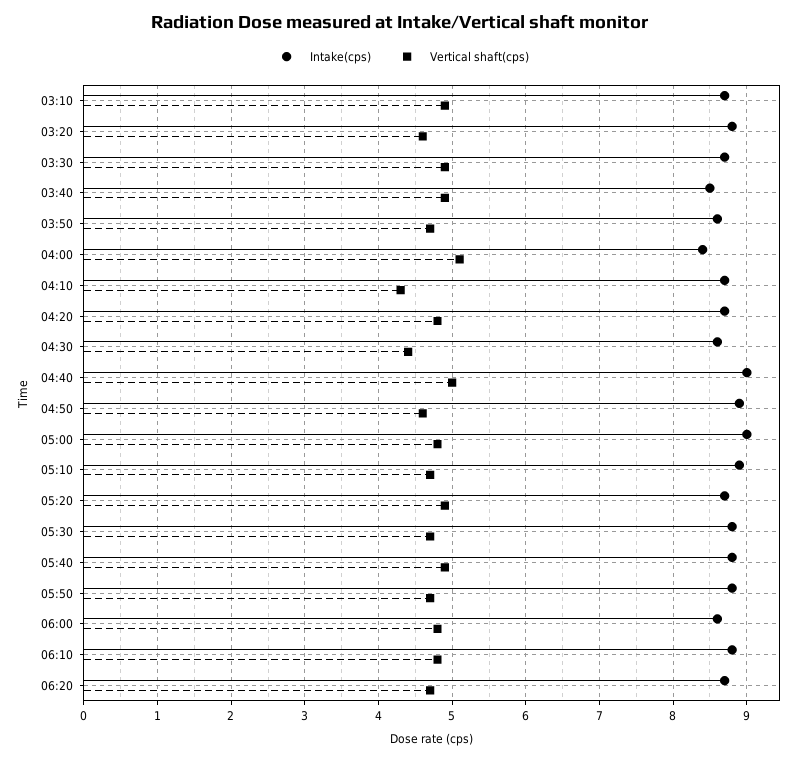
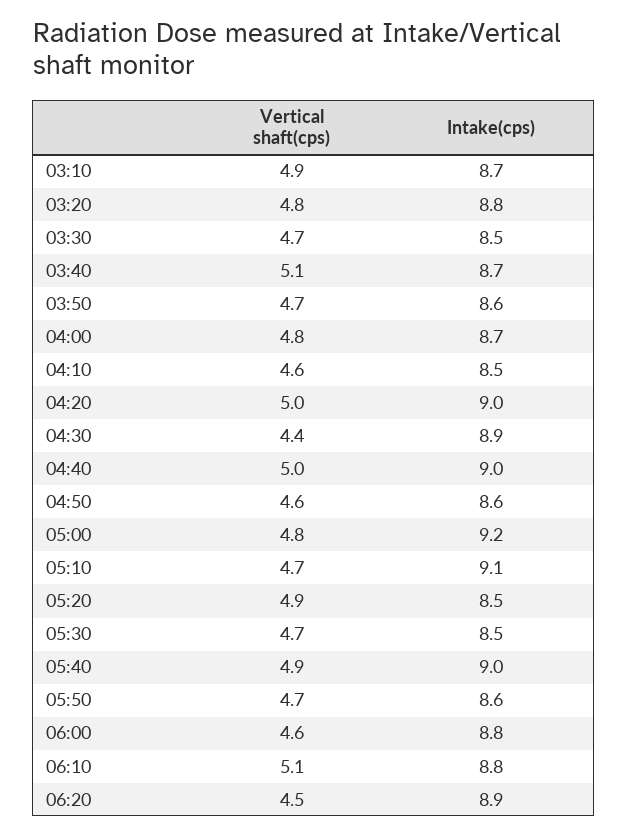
  {
    "Intake(cps)": {
      "03:10": 8.7,
      "03:20": 8.8,
-     "03:30": 8.7,
+     "03:30": 8.5,
-     "03:40": 8.5,
+     "03:40": 8.7,
      "03:50": 8.6,
-     "04:00": 8.4,
+     "04:00": 8.7,
-     "04:10": 8.7,
+     "04:10": 8.5,
-     "04:20": 8.7,
+     "04:20": 9,
-     "04:30": 8.6,
+     "04:30": 8.9,
      "04:40": 9,
-     "04:50": 8.9,
+     "04:50": 8.6,
-     "05:00": 9,
+     "05:00": 9.2,
-     "05:10": 8.9,
+     "05:10": 9.1,
-     "05:20": 8.7,
+     "05:20": 8.5,
-     "05:30": 8.8,
+     "05:30": 8.5,
-     "05:40": 8.8,
+     "05:40": 9,
-     "05:50": 8.8,
+     "05:50": 8.6,
-     "06:00": 8.6,
+     "06:00": 8.8,
      "06:10": 8.8,
-     "06:20": 8.7
+     "06:20": 8.9
    },
    "Vertical shaft(cps)": {
      "03:10": 4.9,
-     "03:20": 4.6,
+     "03:20": 4.8,
-     "03:30": 4.9,
+     "03:30": 4.7,
-     "03:40": 4.9,
+     "03:40": 5.1,
      "03:50": 4.7,
-     "04:00": 5.1,
+     "04:00": 4.8,
-     "04:10": 4.3,
+     "04:10": 4.6,
-     "04:20": 4.8,
+     "04:20": 5,
      "04:30": 4.4,
      "04:40": 5,
      "04:50": 4.6,
      "05:00": 4.8,
      "05:10": 4.7,
      "05:20": 4.9,
      "05:30": 4.7,
      "05:40": 4.9,
      "05:50": 4.7,
-     "06:00": 4.8,
+     "06:00": 4.6,
-     "06:10": 4.8,
+     "06:10": 5.1,
-     "06:20": 4.7
+     "06:20": 4.5
    }
  }

